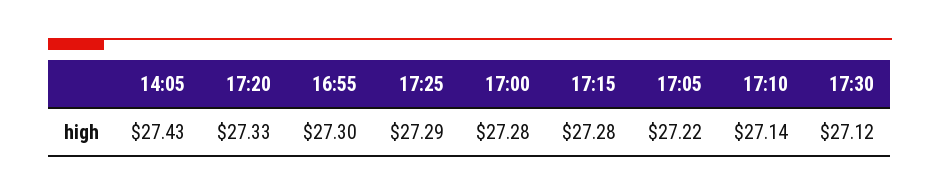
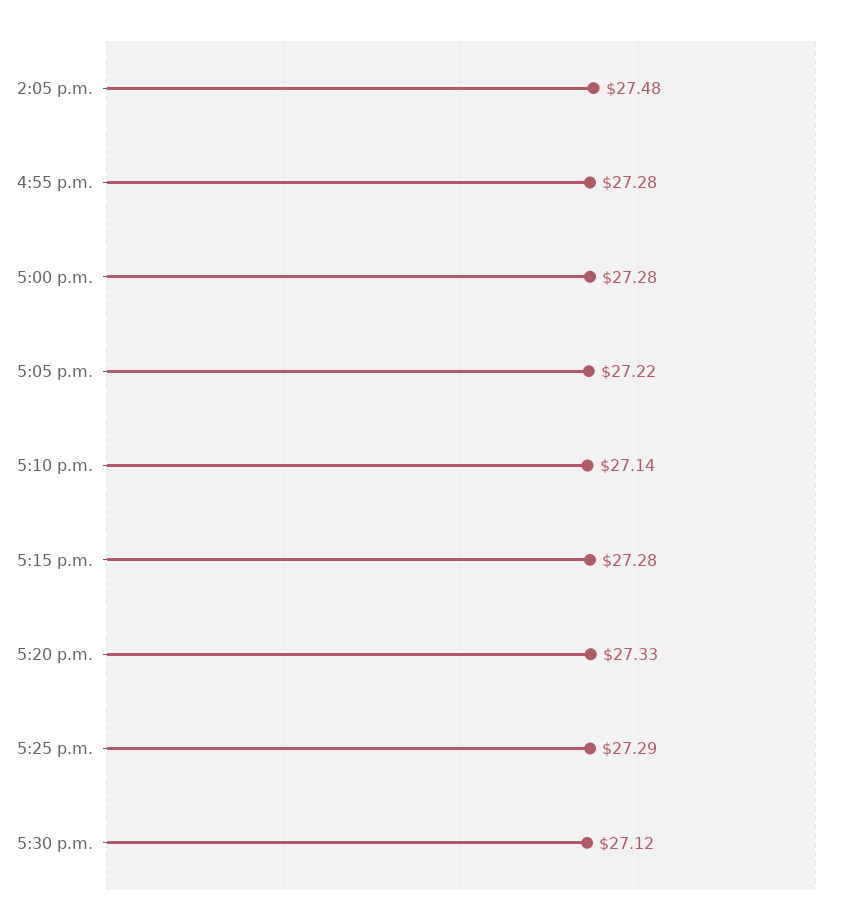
  {
-   "14:05": 27.43,
+   "14:05": 27.48,
    "17:20": 27.33,
-   "16:55": 27.3,
+   "16:55": 27.28,
    "17:25": 27.29,
    "17:00": 27.28,
    "17:15": 27.28,
    "17:05": 27.22,
    "17:10": 27.14,
    "17:30": 27.12
  }

